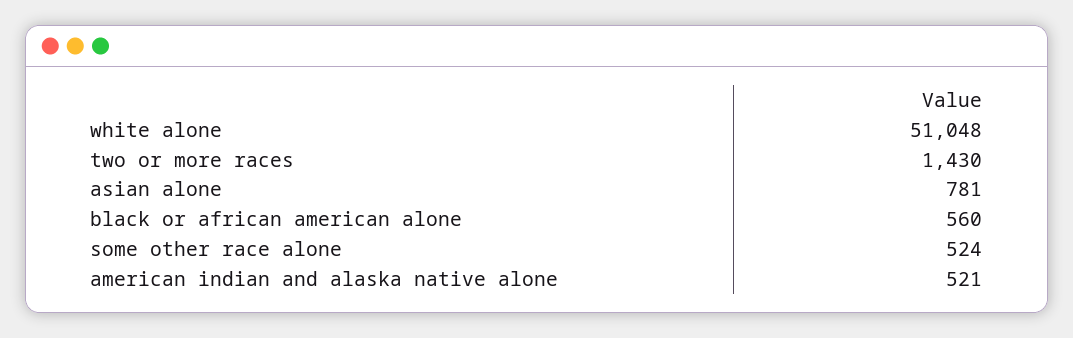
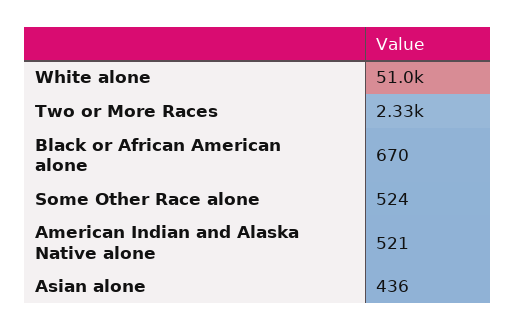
  {
    "white alone": 51048,
-   "two or more races": 1430,
+   "two or more races": 2330,
-   "asian alone": 781,
+   "asian alone": 436,
-   "black or african american alone": 560,
+   "black or african american alone": 670,
    "some other race alone": 524,
    "american indian and alaska native alone": 521
  }

